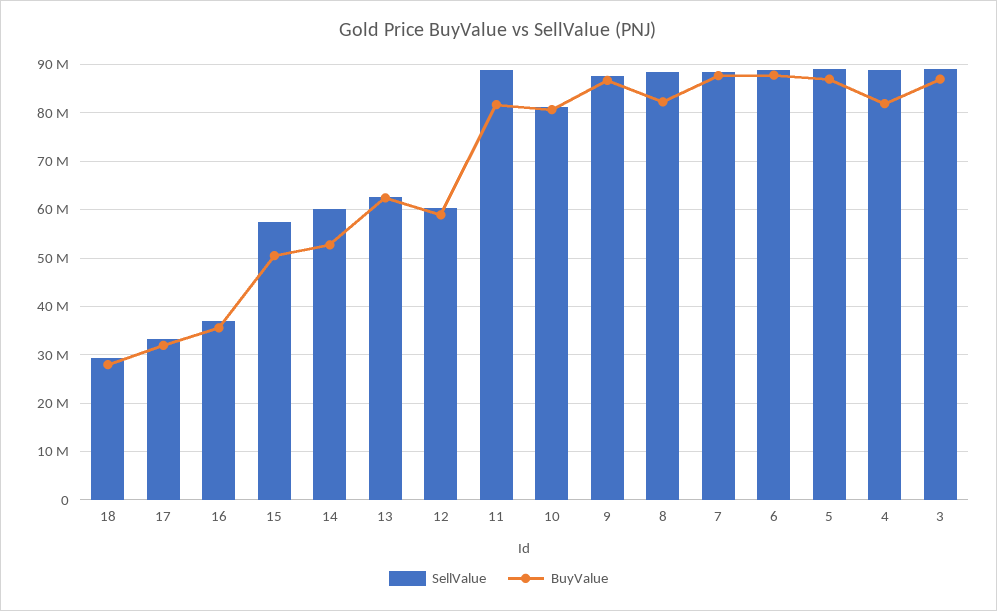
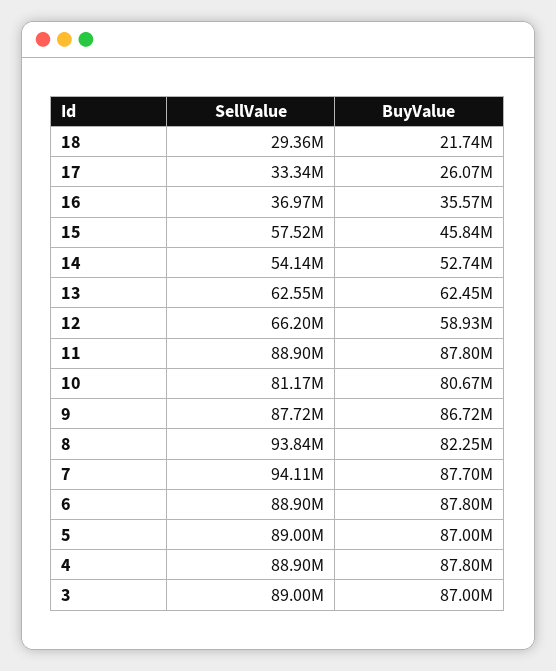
  {
    "SellValue": {
      "18": 29360000,
      "17": 33340000,
      "16": 36970000,
      "15": 57520000,
-     "14": 60000000,
+     "14": 54140000,
      "13": 62550000,
-     "12": 60000000,
+     "12": 66200000,
      "11": 88900000,
      "10": 81170000,
      "9": 87720000,
-     "8": 88000000,
+     "8": 93840000,
-     "7": 88000000,
+     "7": 94110000,
      "6": 88900000,
      "5": 89000000,
      "4": 88900000,
      "3": 89000000
    },
    "BuyValue": {
-     "18": 28000000,
+     "18": 21740000,
-     "17": 32000000,
+     "17": 26070000,
      "16": 35570000,
-     "15": 50000000,
+     "15": 45840000,
      "14": 52740000,
      "13": 62450000,
      "12": 58930000,
-     "11": 82000000,
+     "11": 87800000,
      "10": 80670000,
      "9": 86720000,
      "8": 82250000,
      "7": 87700000,
      "6": 87800000,
      "5": 87000000,
-     "4": 82000000,
+     "4": 87800000,
      "3": 87000000
    }
  }

